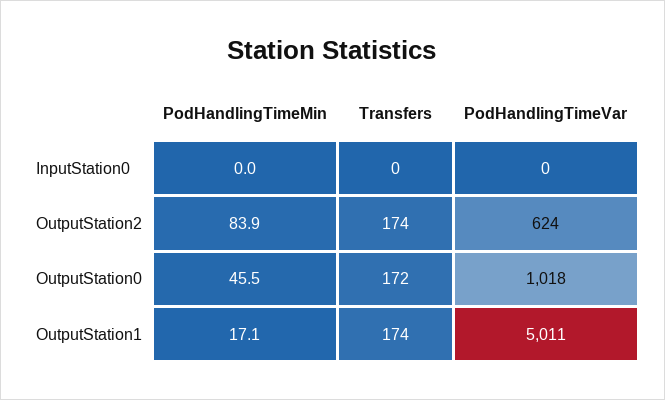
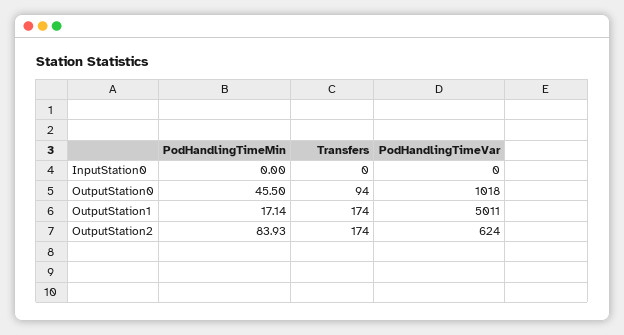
  {
    "PodHandlingTimeMin": {
      "InputStation0": 0,
      "OutputStation2": 83.93,
      "OutputStation0": 45.5,
      "OutputStation1": 17.14
    },
    "Transfers": {
      "InputStation0": 0,
      "OutputStation2": 174,
-     "OutputStation0": 172,
+     "OutputStation0": 94,
      "OutputStation1": 174
    },
    "PodHandlingTimeVar": {
      "InputStation0": 0,
      "OutputStation2": 624,
      "OutputStation0": 1018,
      "OutputStation1": 5011
    }
  }

